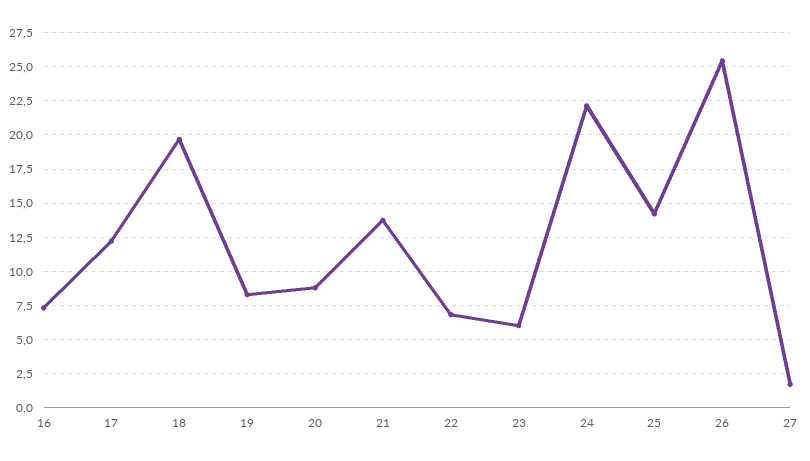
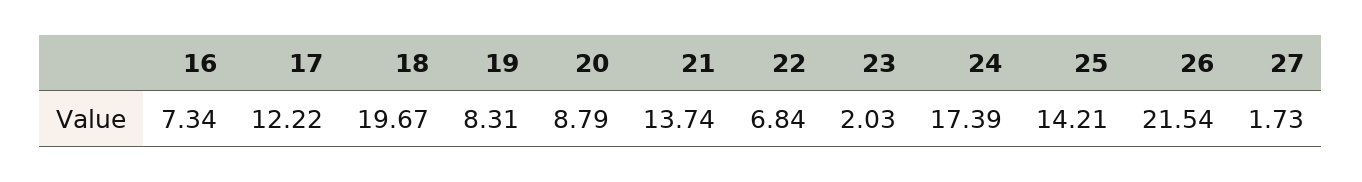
  {
    "16": 7.34,
    "17": 12.22,
    "18": 19.67,
    "19": 8.31,
    "20": 8.79,
    "21": 13.74,
    "22": 6.84,
-   "23": 6,
+   "23": 2.03,
-   "24": 22,
+   "24": 17.39,
    "25": 14.21,
-   "26": 25.5,
+   "26": 21.54,
    "27": 1.73
  }

